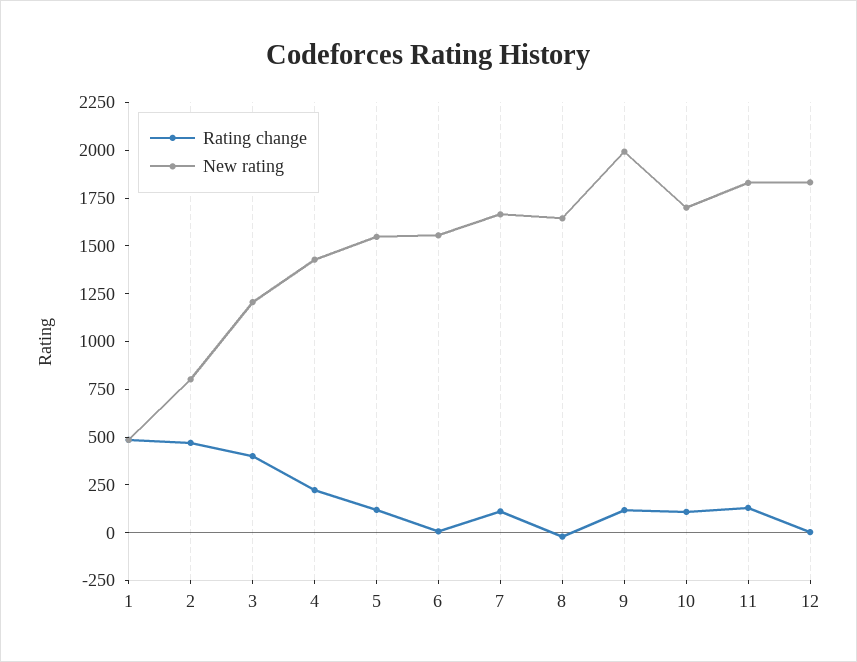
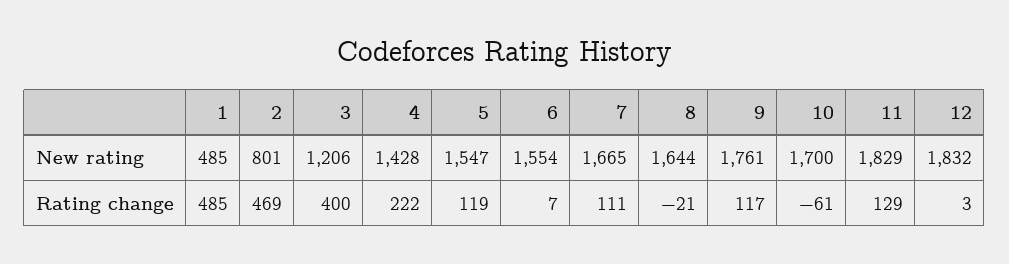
  {
    "Rating change": {
      "1": 485,
      "2": 469,
      "3": 400,
      "4": 222,
      "5": 119,
      "6": 7,
      "7": 111,
      "8": -21,
      "9": 117,
-     "10": 100,
+     "10": -61,
      "11": 129,
      "12": 3
    },
    "New rating": {
      "1": 485,
      "2": 801,
      "3": 1206,
      "4": 1428,
      "5": 1547,
      "6": 1554,
      "7": 1665,
      "8": 1644,
-     "9": 2000,
+     "9": 1761,
      "10": 1700,
      "11": 1829,
      "12": 1832
    }
  }

